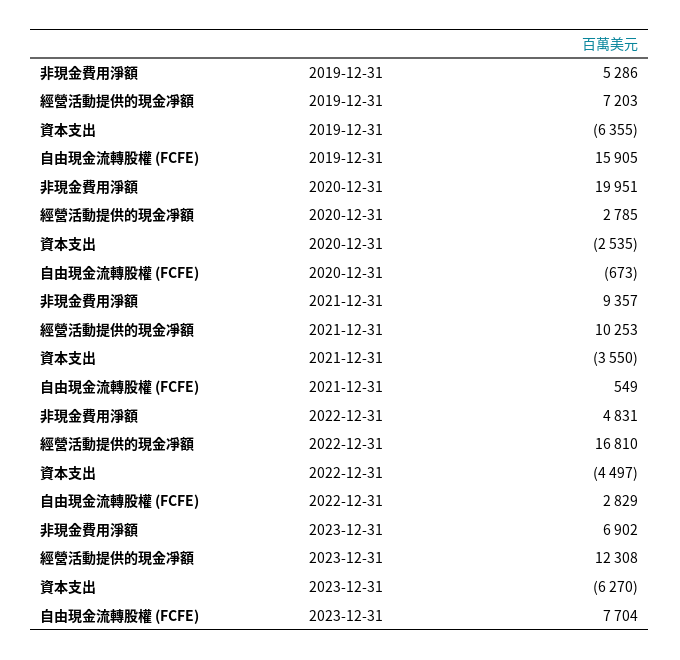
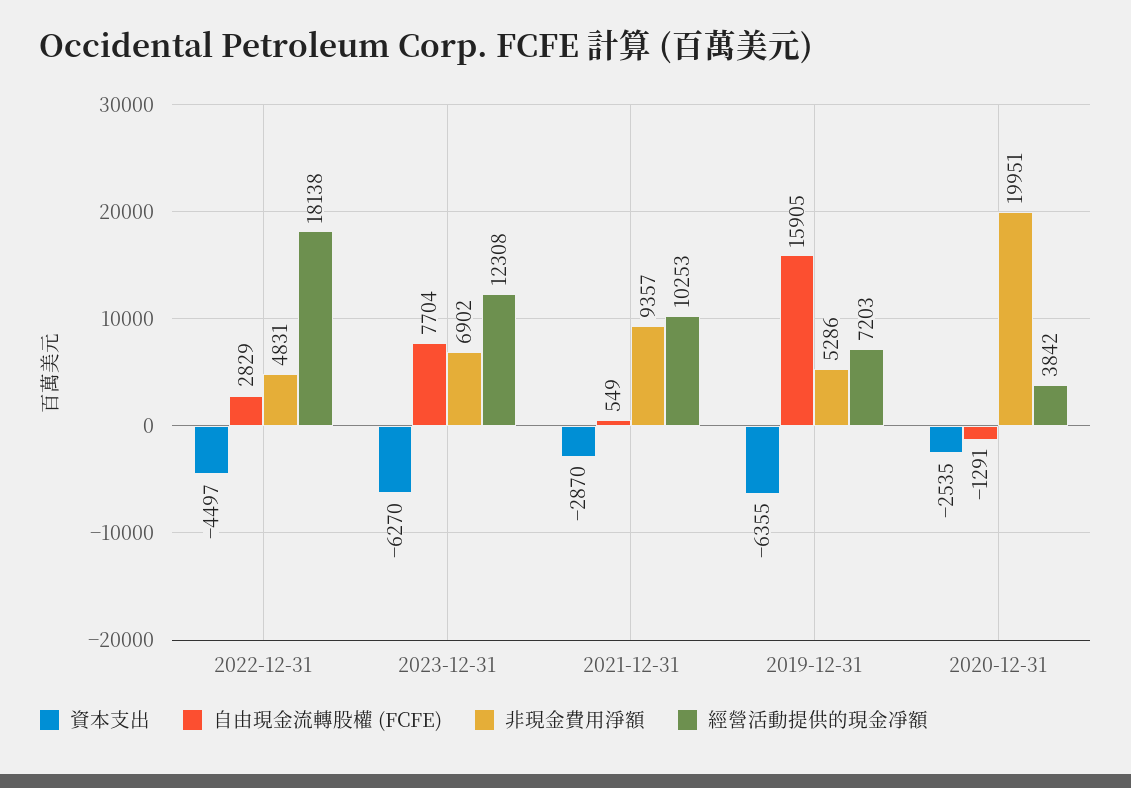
  {
    "非現金費用淨額": {
      "2019-12-31": 5286,
      "2020-12-31": 19951,
      "2021-12-31": 9357,
      "2022-12-31": 4831,
      "2023-12-31": 6902
    },
    "經營活動提供的現金凈額": {
      "2019-12-31": 7203,
-     "2020-12-31": 2785,
+     "2020-12-31": 3842,
      "2021-12-31": 10253,
-     "2022-12-31": 16810,
+     "2022-12-31": 18138,
      "2023-12-31": 12308
    },
    "資本支出": {
      "2019-12-31": -6355,
      "2020-12-31": -2535,
-     "2021-12-31": -3550,
+     "2021-12-31": -2870,
      "2022-12-31": -4497,
      "2023-12-31": -6270
    },
    "自由現金流轉股權 (FCFE)": {
      "2019-12-31": 15905,
-     "2020-12-31": -673,
+     "2020-12-31": -1291,
      "2021-12-31": 549,
      "2022-12-31": 2829,
      "2023-12-31": 7704
    }
  }

